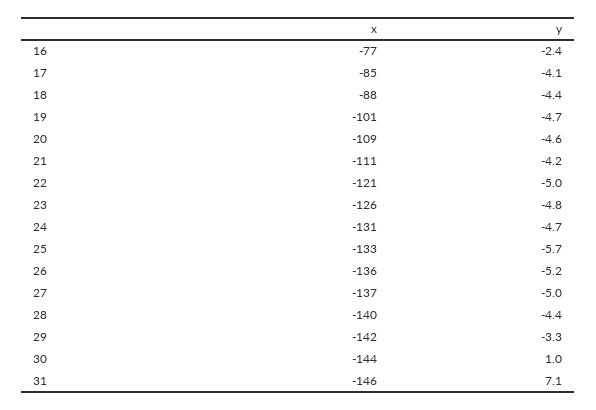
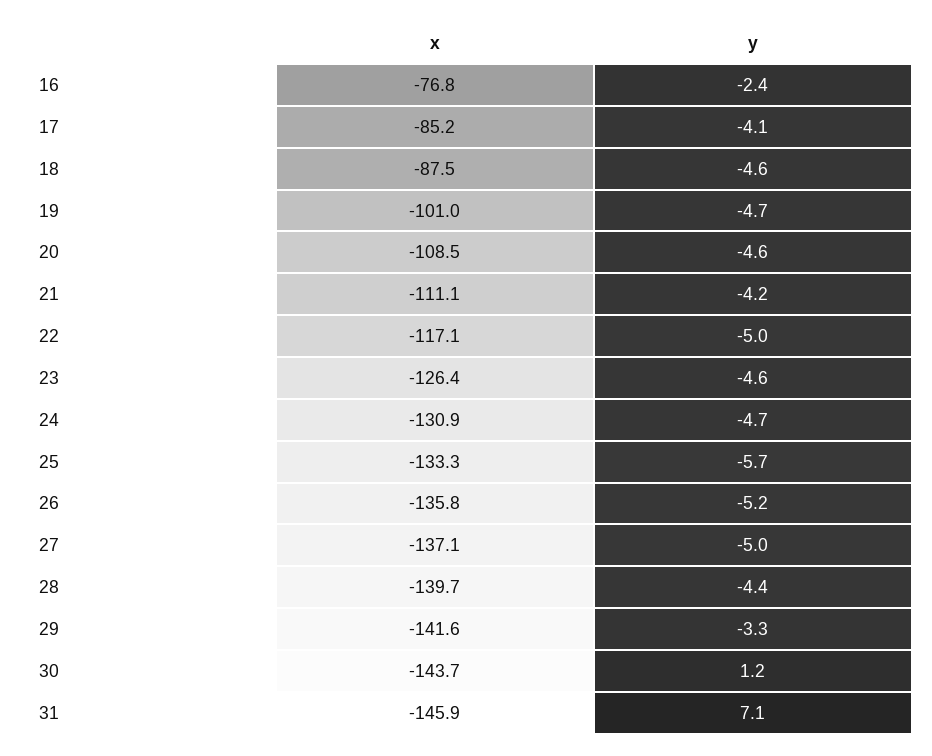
  {
    "x": {
      "16": -76.8,
      "17": -85.2,
      "18": -87.5,
      "19": -101,
      "20": -108.5,
      "21": -111.1,
-     "22": -121,
+     "22": -117.1,
      "23": -126.4,
      "24": -130.9,
      "25": -133.3,
      "26": -135.8,
      "27": -137.1,
      "28": -139.7,
      "29": -141.6,
      "30": -143.7,
      "31": -145.9
    },
    "y": {
      "16": -2.4,
      "17": -4.1,
-     "18": -4.4,
+     "18": -4.6,
      "19": -4.7,
      "20": -4.6,
      "21": -4.2,
      "22": -5,
-     "23": -4.8,
+     "23": -4.6,
      "24": -4.7,
      "25": -5.7,
      "26": -5.2,
      "27": -5,
      "28": -4.4,
      "29": -3.3,
-     "30": 1,
+     "30": 1.2,
      "31": 7.1
    }
  }

